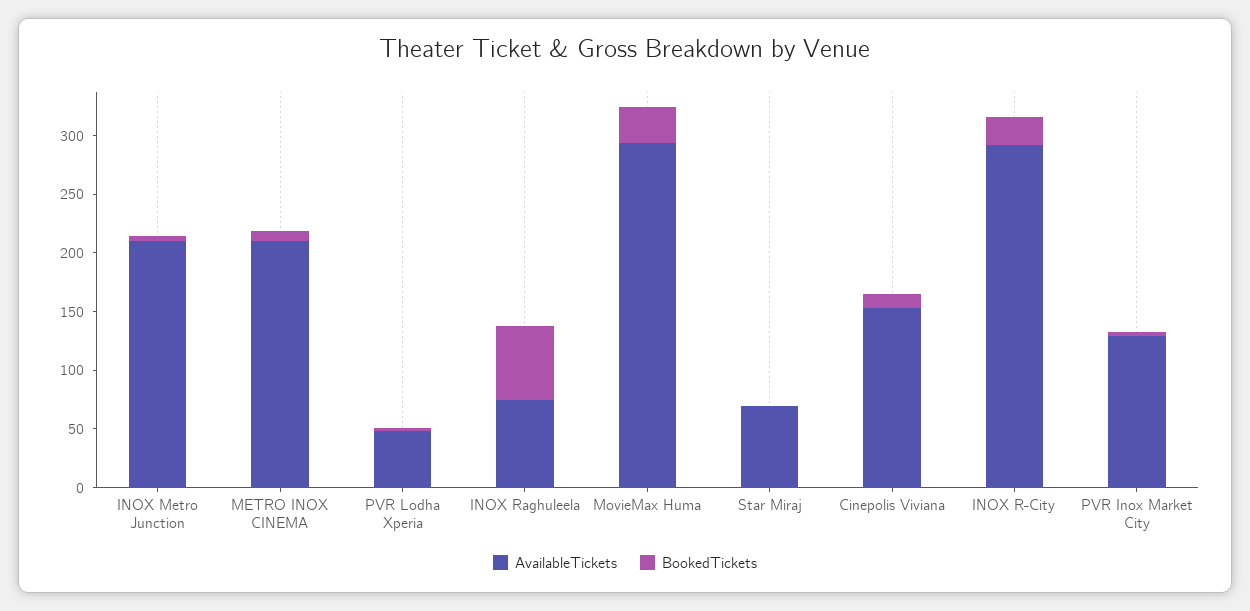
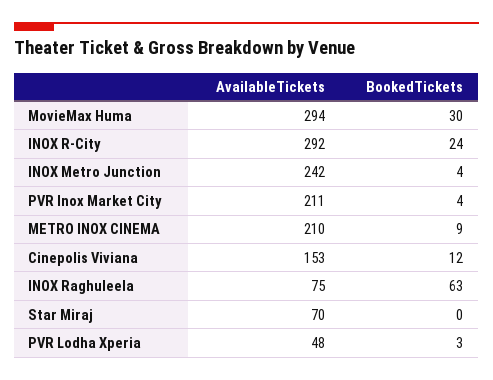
  {
    "AvailableTickets": {
-     "INOX Metro Junction": 210,
+     "INOX Metro Junction": 242,
      "METRO INOX CINEMA": 210,
      "PVR Lodha Xperia": 48,
      "INOX Raghuleela": 75,
      "MovieMax Huma": 294,
      "Star Miraj": 70,
      "Cinepolis Viviana": 153,
      "INOX R-City": 292,
-     "PVR Inox Market City": 130
+     "PVR Inox Market City": 211
    },
    "BookedTickets": {
      "INOX Metro Junction": 4,
      "METRO INOX CINEMA": 9,
      "PVR Lodha Xperia": 3,
      "INOX Raghuleela": 63,
      "MovieMax Huma": 30,
      "Star Miraj": 0,
      "Cinepolis Viviana": 12,
      "INOX R-City": 24,
      "PVR Inox Market City": 4
    }
  }

